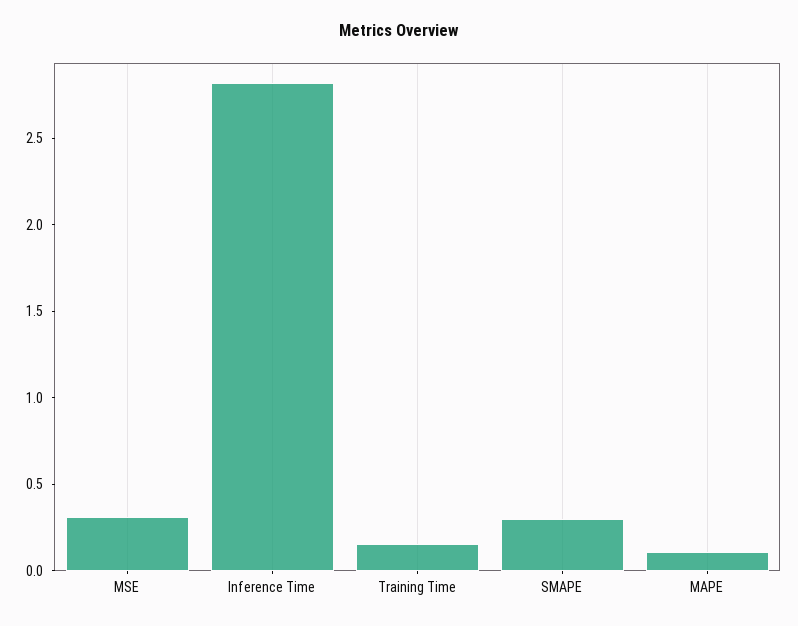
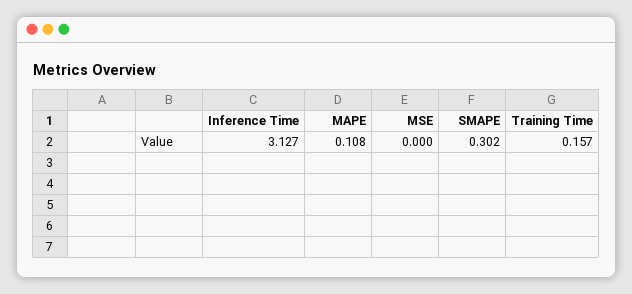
  {
-   "MSE": 0.3,
+   "MSE": 0,
-   "Inference Time": 2.8,
+   "Inference Time": 3.127,
    "Training Time": 0.157,
    "SMAPE": 0.302,
    "MAPE": 0.108
  }

